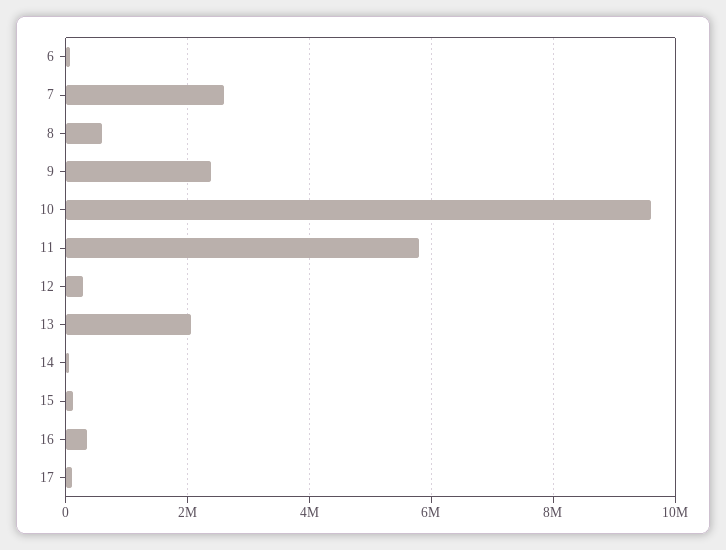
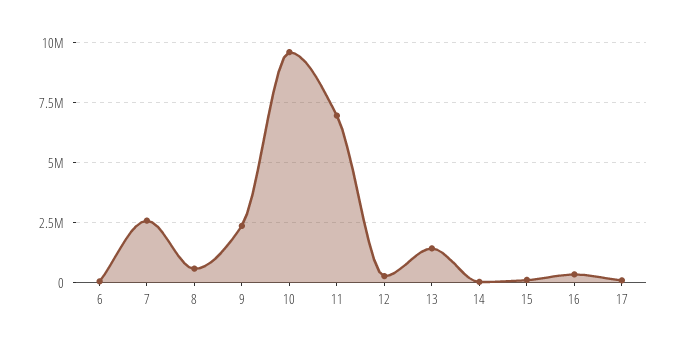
  {
    "6": 0,
    "7": 2600000,
    "8": 600000,
    "9": 2400000,
    "10": 9600000,
-   "11": 5800000,
+   "11": 7000000,
    "12": 200000,
-   "13": 2000000,
+   "13": 1500000,
    "14": 0,
    "15": 200000,
    "16": 400000,
    "17": 200000
  }

